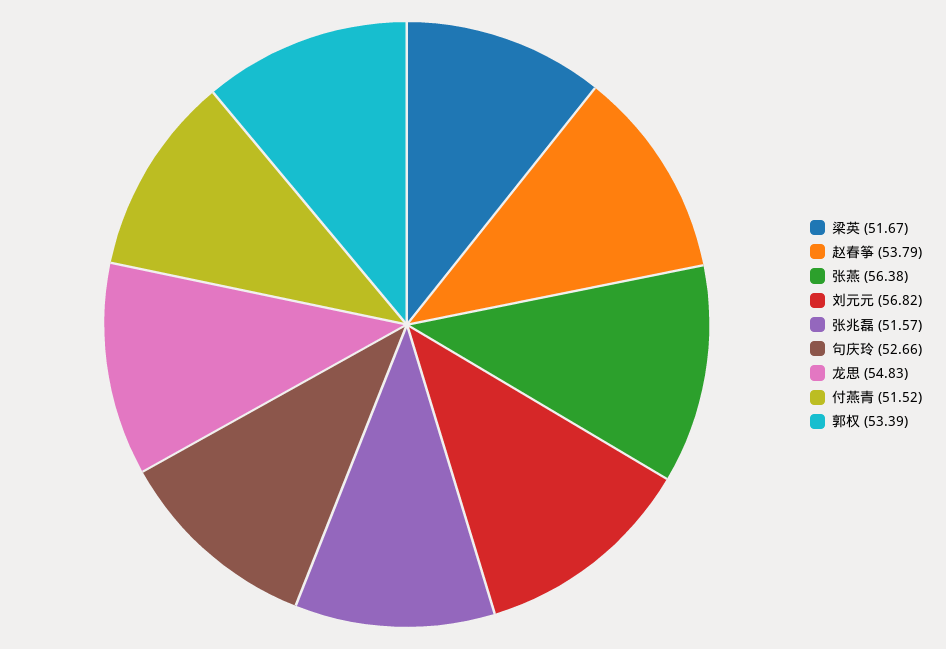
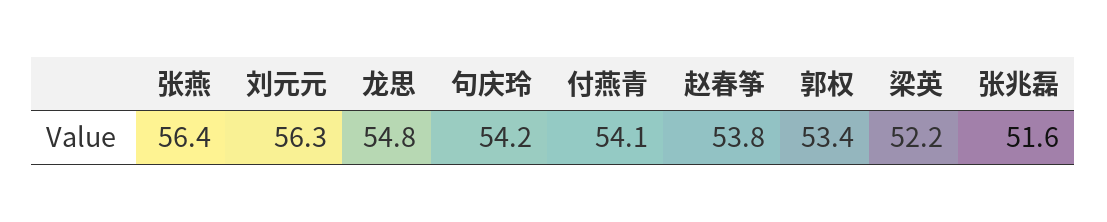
  {
-   "梁英": 51.67,
+   "梁英": 52.2,
    "赵春筝": 53.79,
    "张燕": 56.38,
-   "刘元元": 56.82,
+   "刘元元": 56.3,
    "张兆磊": 51.57,
-   "句庆玲": 52.66,
+   "句庆玲": 54.2,
    "龙思": 54.83,
-   "付燕青": 51.52,
+   "付燕青": 54.1,
    "郭权": 53.39
  }

